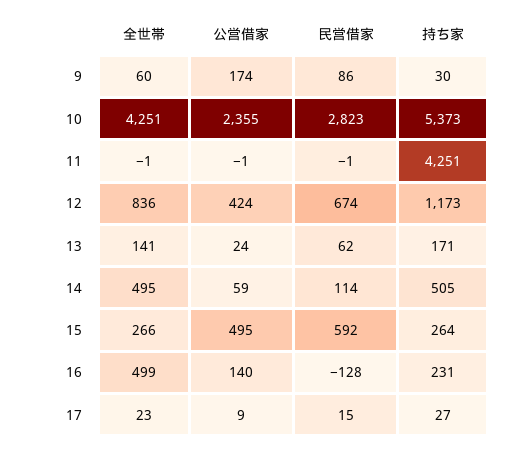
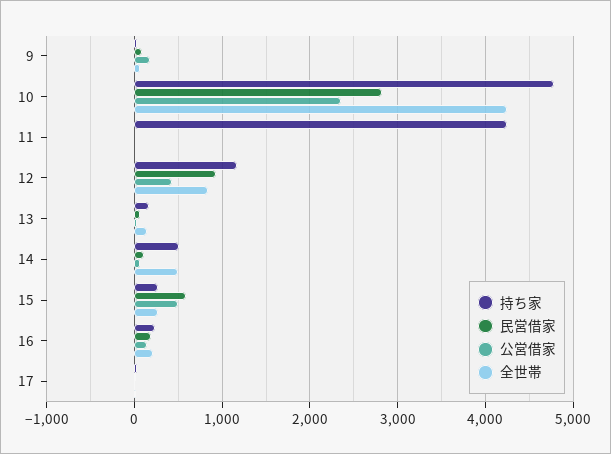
  {
    "全世帯": {
      "9": 60,
      "10": 4251,
      "11": -1,
      "12": 836,
      "13": 141,
      "14": 495,
      "15": 266,
-     "16": 499,
+     "16": 200,
      "17": 23
    },
    "公営借家": {
      "9": 174,
      "10": 2355,
      "11": -1,
      "12": 424,
      "13": 24,
      "14": 59,
      "15": 495,
      "16": 140,
      "17": 9
    },
    "民営借家": {
      "9": 86,
      "10": 2823,
      "11": -1,
-     "12": 674,
+     "12": 900,
      "13": 62,
      "14": 114,
      "15": 592,
-     "16": -128,
+     "16": 200,
      "17": 15
    },
    "持ち家": {
      "9": 30,
-     "10": 5373,
+     "10": 4800,
      "11": 4251,
      "12": 1173,
      "13": 171,
      "14": 505,
      "15": 264,
      "16": 231,
      "17": 27
    }
  }

